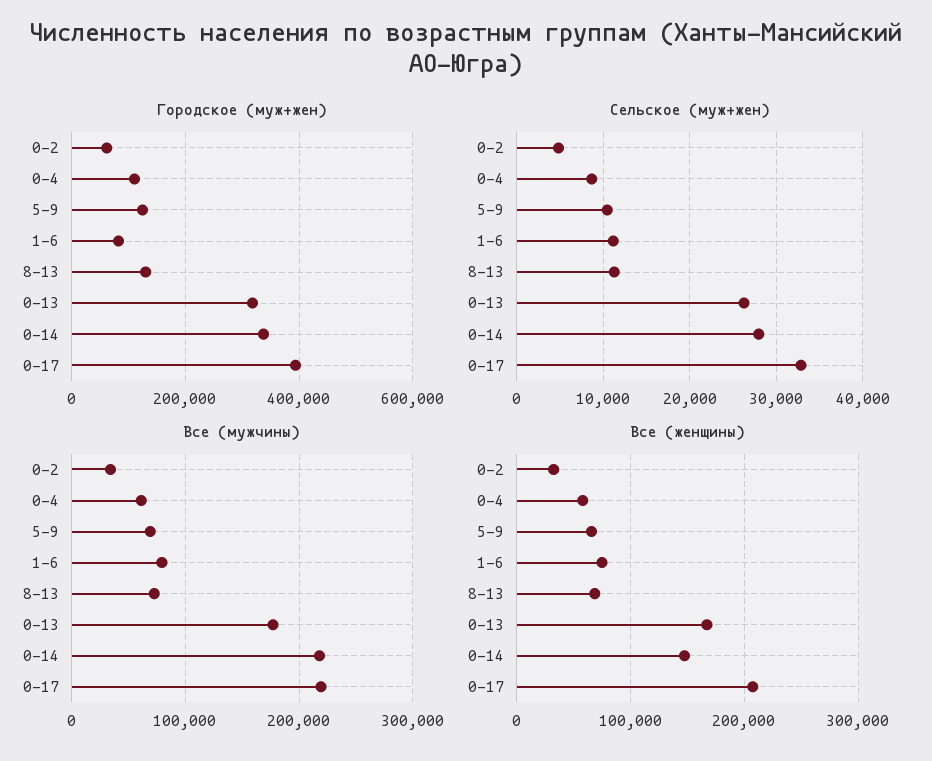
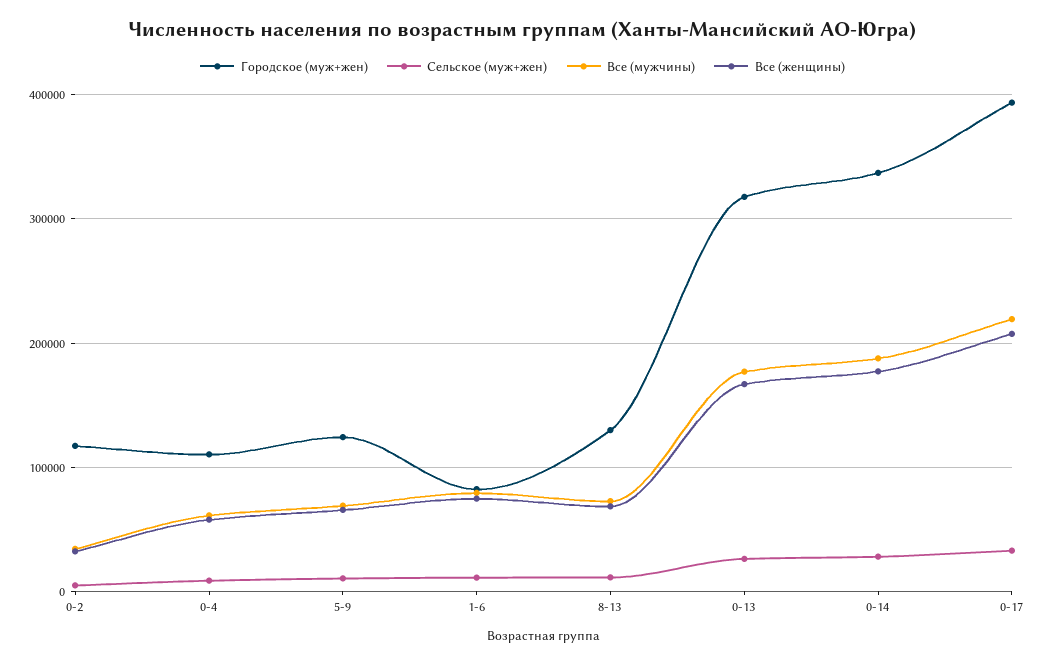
  {
    "Городское (муж+жен)": {
-     "0-2": 60000,
+     "0-2": 120000,
      "0-4": 110000,
      "5-9": 120000,
      "1-6": 80000,
      "8-13": 130000,
      "0-13": 320000,
      "0-14": 340000,
      "0-17": 390000
    },
    "Сельское (муж+жен)": {
      "0-2": 5000,
      "0-4": 9000,
      "5-9": 10000,
      "1-6": 11000,
      "8-13": 11000,
      "0-13": 26000,
      "0-14": 28000,
      "0-17": 33000
    },
    "Все (мужчины)": {
      "0-2": 30000,
      "0-4": 60000,
      "5-9": 70000,
      "1-6": 80000,
      "8-13": 70000,
      "0-13": 180000,
-     "0-14": 220000,
+     "0-14": 190000,
      "0-17": 220000
    },
    "Все (женщины)": {
      "0-2": 30000,
      "0-4": 60000,
      "5-9": 70000,
      "1-6": 70000,
      "8-13": 70000,
      "0-13": 170000,
-     "0-14": 150000,
+     "0-14": 180000,
      "0-17": 210000
    }
  }

